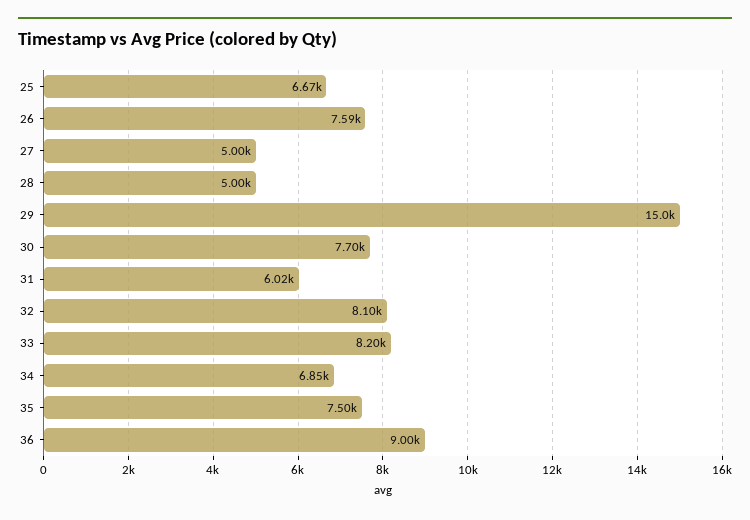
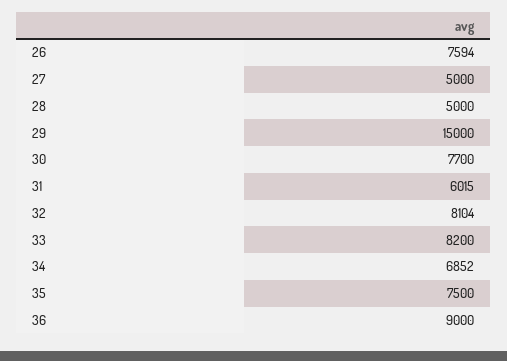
  {
-   "25": 6670,
    "26": 7594,
    "27": 5000,
    "28": 5000,
    "29": 15000,
    "30": 7700,
    "31": 6015,
    "32": 8104,
    "33": 8200,
    "34": 6852,
    "35": 7500,
    "36": 9000
  }

